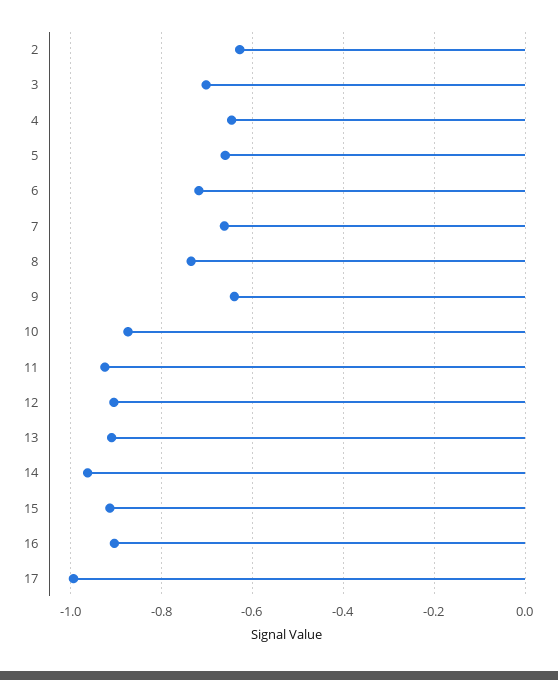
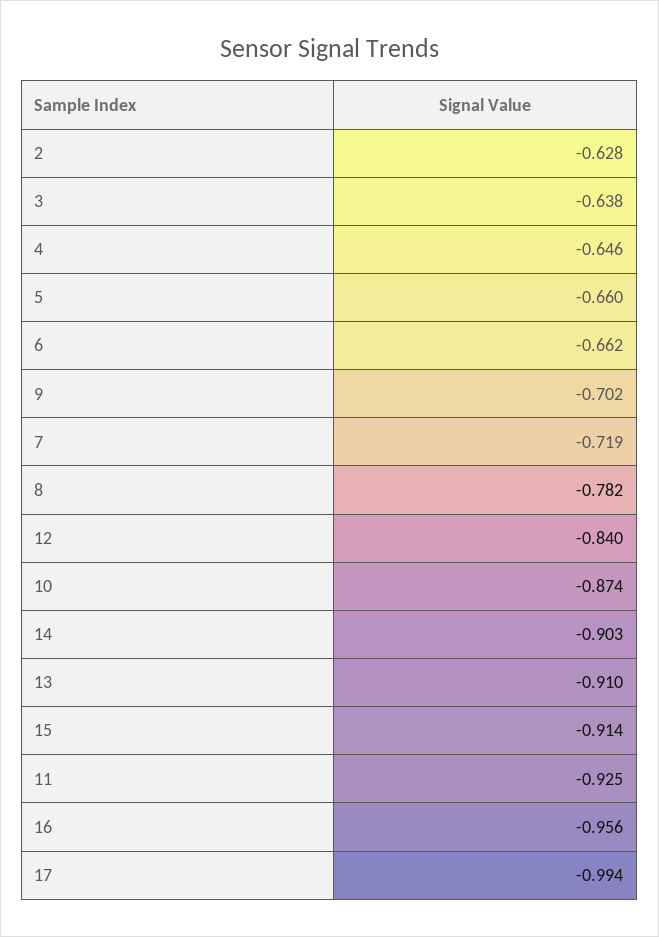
  {
    "2": -0.628,
-   "3": -0.7,
+   "3": -0.638,
    "4": -0.646,
    "5": -0.66,
-   "6": -0.72,
+   "6": -0.662,
-   "7": -0.66,
+   "7": -0.719,
-   "8": -0.74,
+   "8": -0.782,
-   "9": -0.64,
+   "9": -0.702,
    "10": -0.874,
    "11": -0.925,
-   "12": -0.9,
+   "12": -0.84,
    "13": -0.91,
-   "14": -0.96,
+   "14": -0.903,
    "15": -0.914,
-   "16": -0.9,
+   "16": -0.956,
    "17": -0.994
  }

